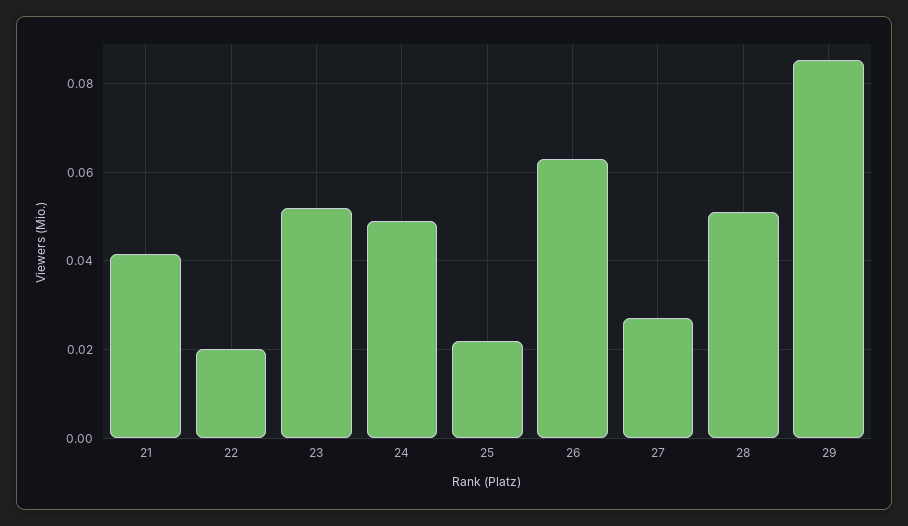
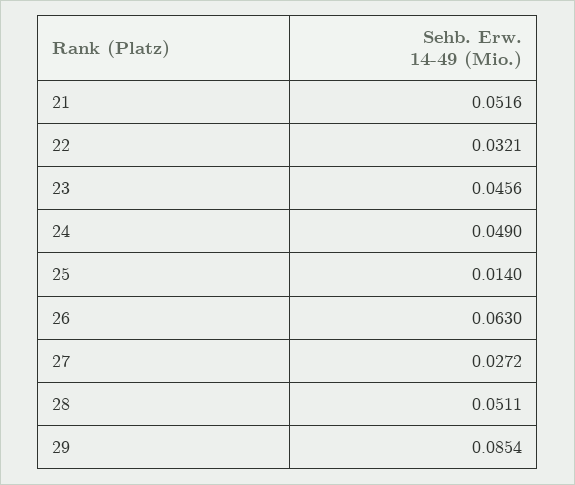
  {
-   "21": 0.042,
+   "21": 0.0516,
-   "22": 0.02,
+   "22": 0.0321,
-   "23": 0.052,
+   "23": 0.0456,
    "24": 0.049,
-   "25": 0.022,
+   "25": 0.014,
    "26": 0.063,
    "27": 0.0272,
    "28": 0.0511,
    "29": 0.0854
  }

